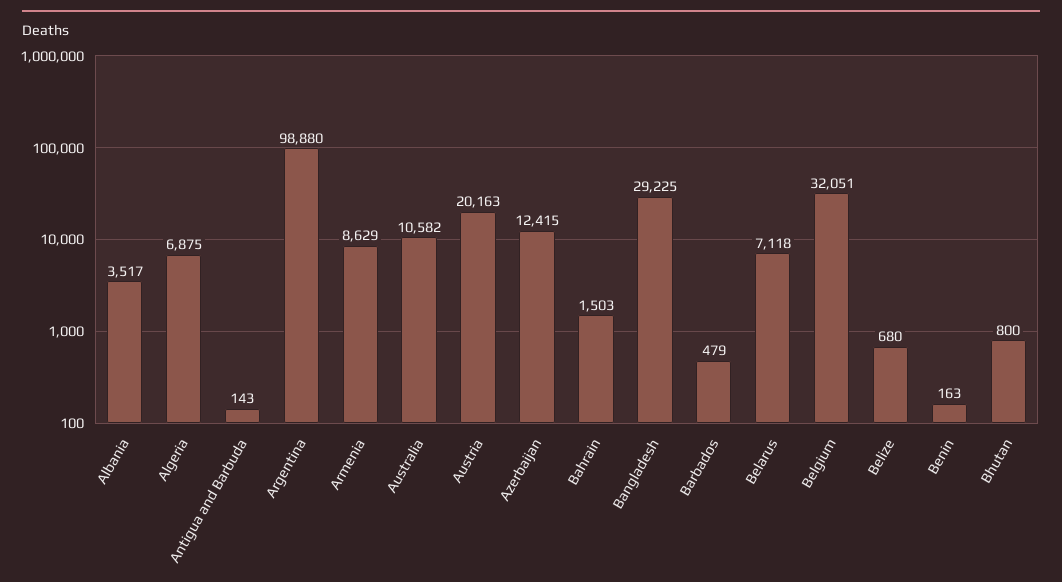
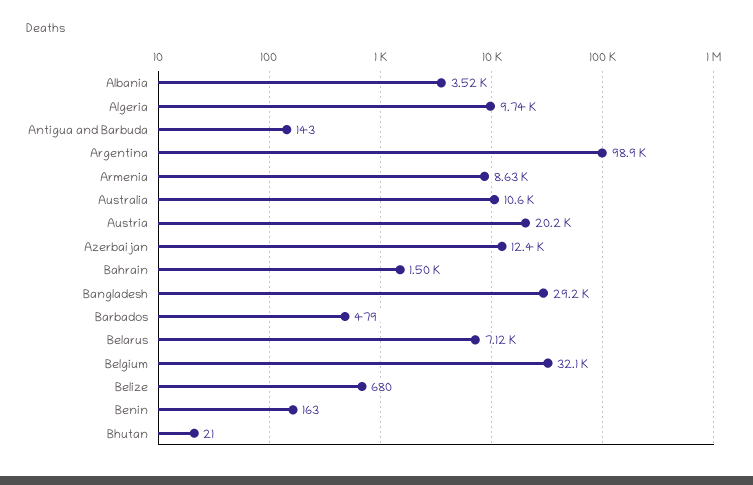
  {
    "Albania": 3517,
-   "Algeria": 6875,
+   "Algeria": 9740,
    "Antigua and Barbuda": 143,
    "Argentina": 98880,
    "Armenia": 8629,
    "Australia": 10582,
    "Austria": 20163,
    "Azerbaijan": 12415,
    "Bahrain": 1503,
    "Bangladesh": 29225,
    "Barbados": 479,
    "Belarus": 7118,
    "Belgium": 32051,
    "Belize": 680,
    "Benin": 163,
-   "Bhutan": 800
+   "Bhutan": 21
  }

